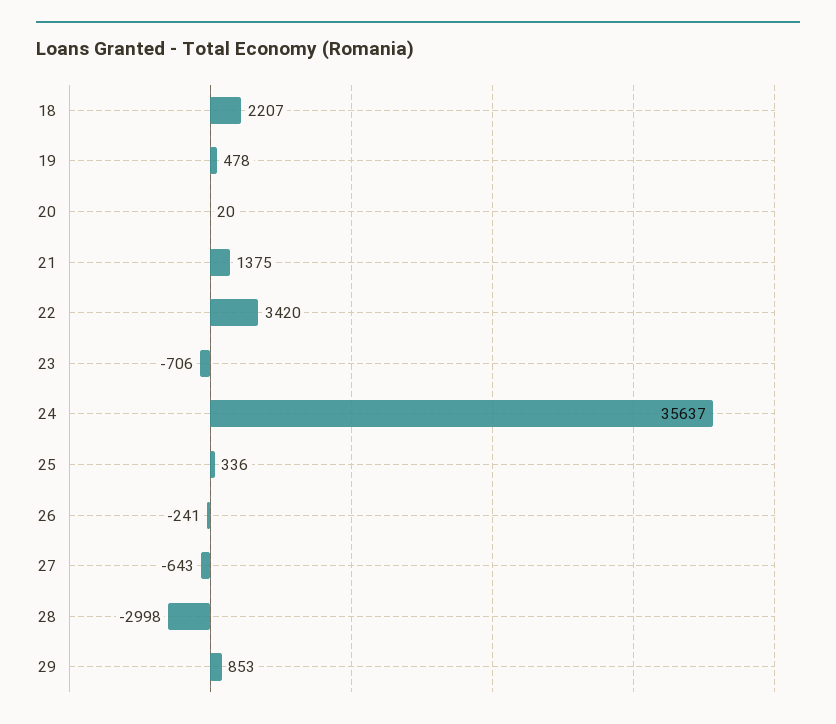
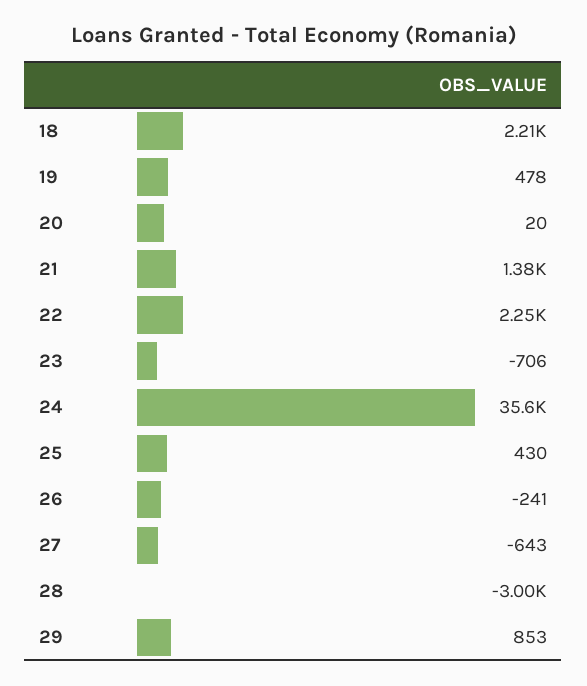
  {
    "18": 2207,
    "19": 478,
    "20": 20,
    "21": 1375,
-   "22": 3420,
+   "22": 2250,
    "23": -706,
    "24": 35637,
-   "25": 336,
+   "25": 430,
    "26": -241,
    "27": -643,
    "28": -2998,
    "29": 853
  }

